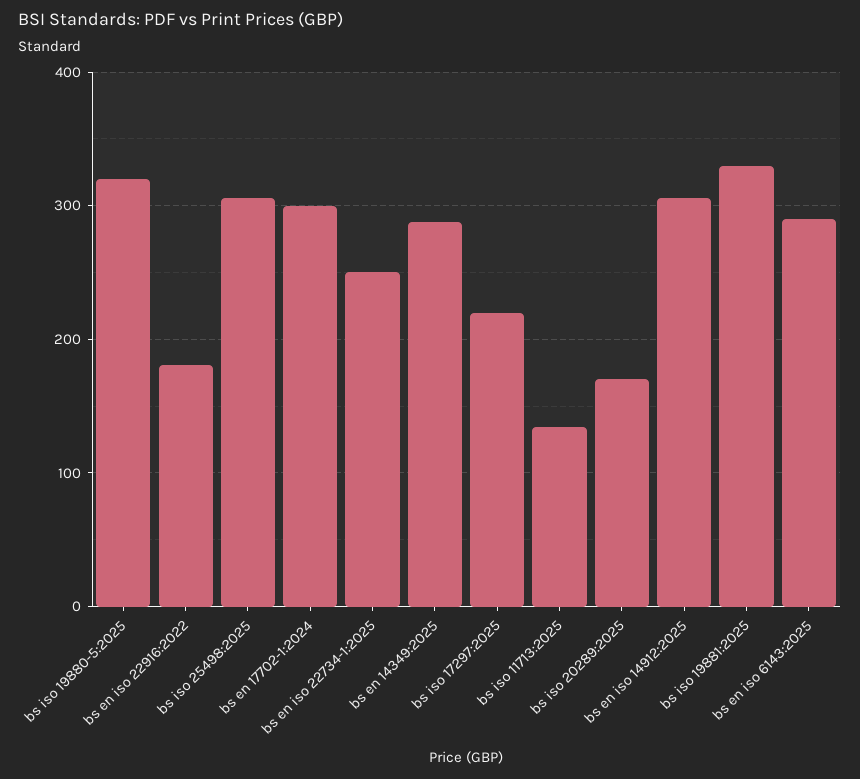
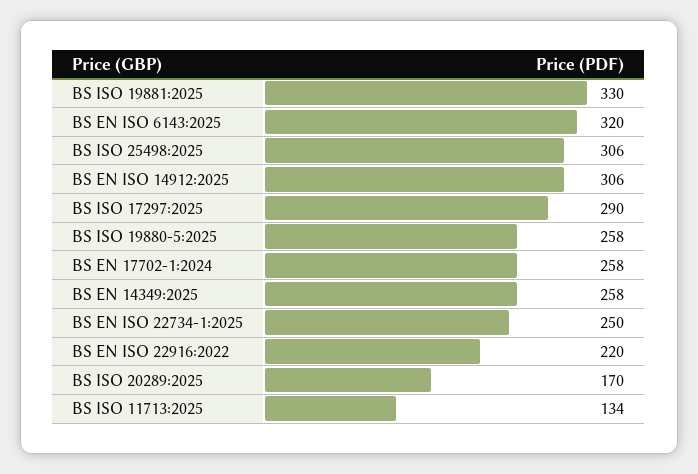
  {
-   "bs iso 19880-5:2025": 320,
+   "bs iso 19880-5:2025": 258,
-   "bs en iso 22916:2022": 180,
+   "bs en iso 22916:2022": 220,
    "bs iso 25498:2025": 306,
-   "bs en 17702-1:2024": 300,
+   "bs en 17702-1:2024": 258,
    "bs en iso 22734-1:2025": 250,
-   "bs en 14349:2025": 290,
+   "bs en 14349:2025": 258,
-   "bs iso 17297:2025": 220,
+   "bs iso 17297:2025": 290,
    "bs iso 11713:2025": 134,
    "bs iso 20289:2025": 170,
    "bs en iso 14912:2025": 306,
    "bs iso 19881:2025": 330,
-   "bs en iso 6143:2025": 290
+   "bs en iso 6143:2025": 320
  }

